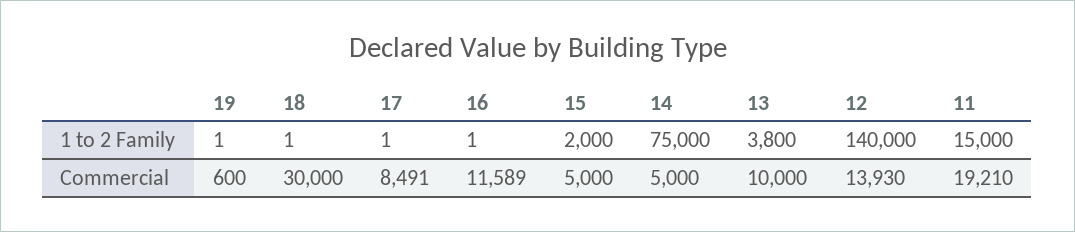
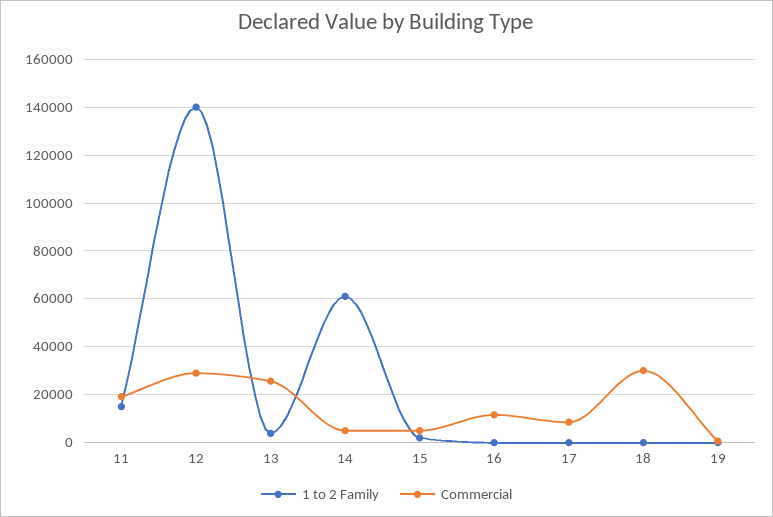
  {
    "1 to 2 Family": {
      "19": 1,
      "18": 1,
      "17": 1,
      "16": 1,
      "15": 2000,
-     "14": 75000,
+     "14": 60000,
      "13": 3800,
      "12": 140000,
      "11": 15000
    },
    "Commercial": {
      "19": 600,
      "18": 30000,
      "17": 8491,
      "16": 11589,
      "15": 5000,
      "14": 5000,
-     "13": 10000,
+     "13": 25000,
-     "12": 13930,
+     "12": 30000,
      "11": 19210
    }
  }

